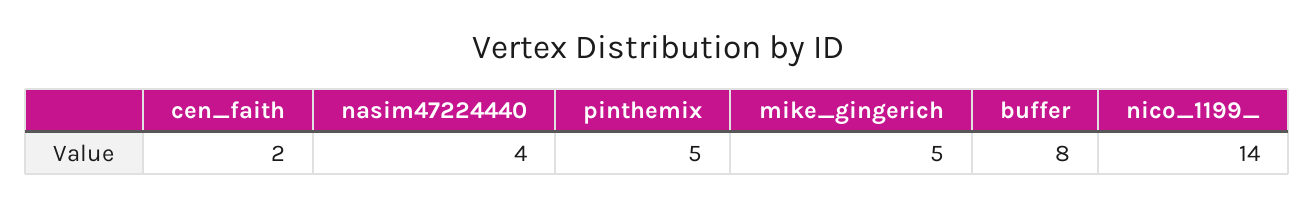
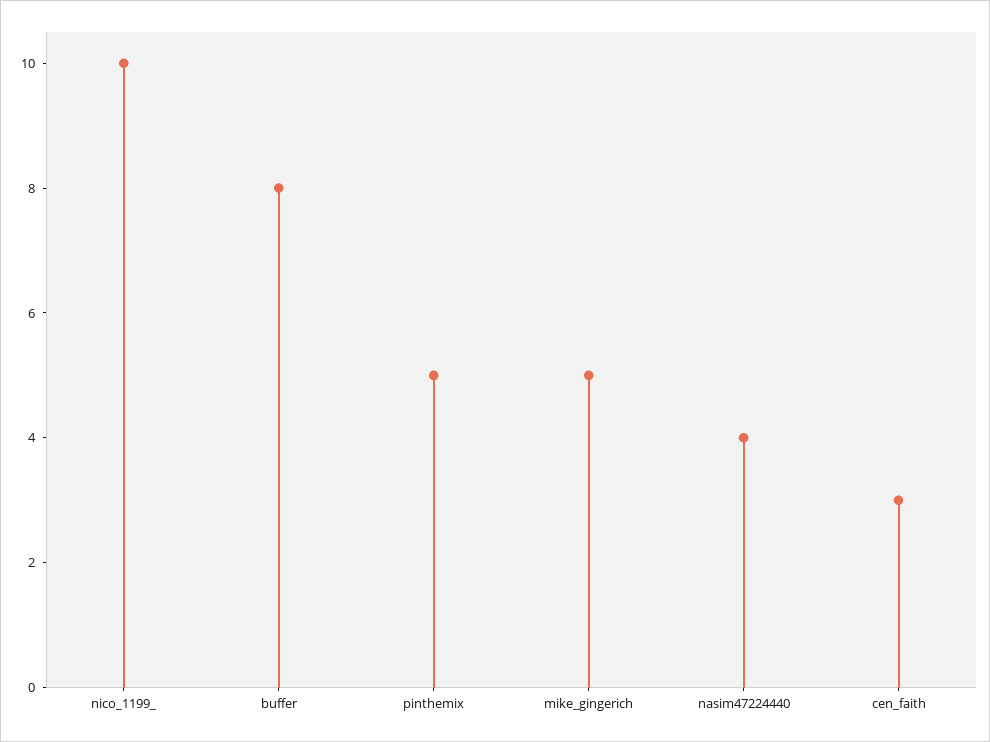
  {
-   "cen_faith": 2,
+   "cen_faith": 3,
    "nasim47224440": 4,
    "pinthemix": 5,
    "mike_gingerich": 5,
    "buffer": 8,
-   "nico_1199_": 14
+   "nico_1199_": 10
  }

